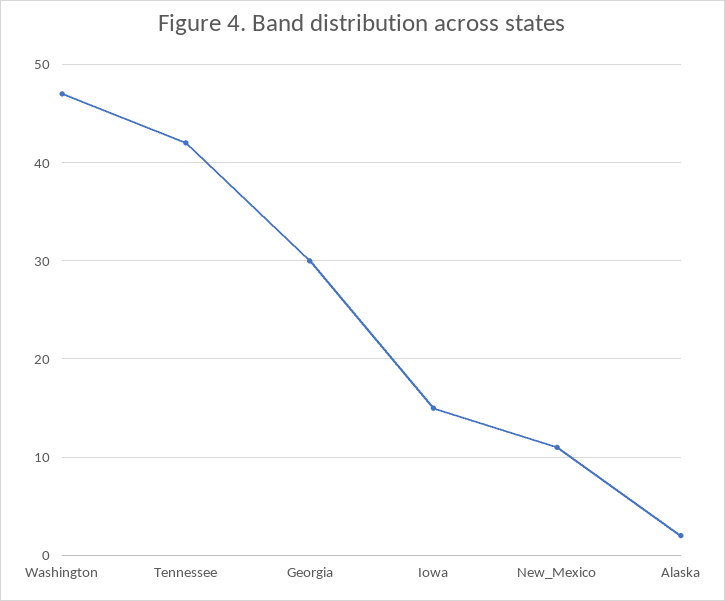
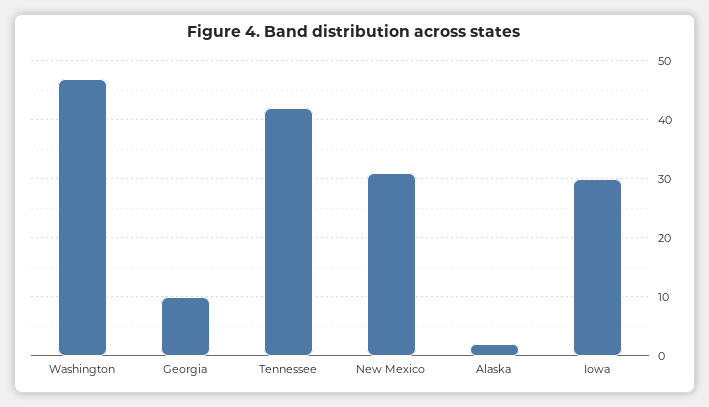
  {
    "Washington": 47,
    "Tennessee": 42,
-   "Georgia": 30,
+   "Georgia": 10,
-   "Iowa": 15,
+   "Iowa": 30,
-   "New_Mexico": 11,
+   "New_Mexico": 30,
    "Alaska": 2
  }

